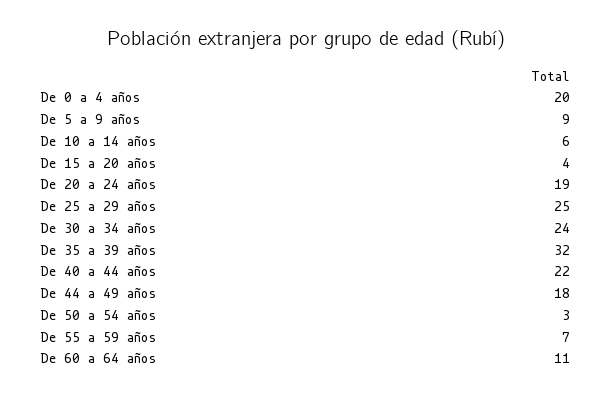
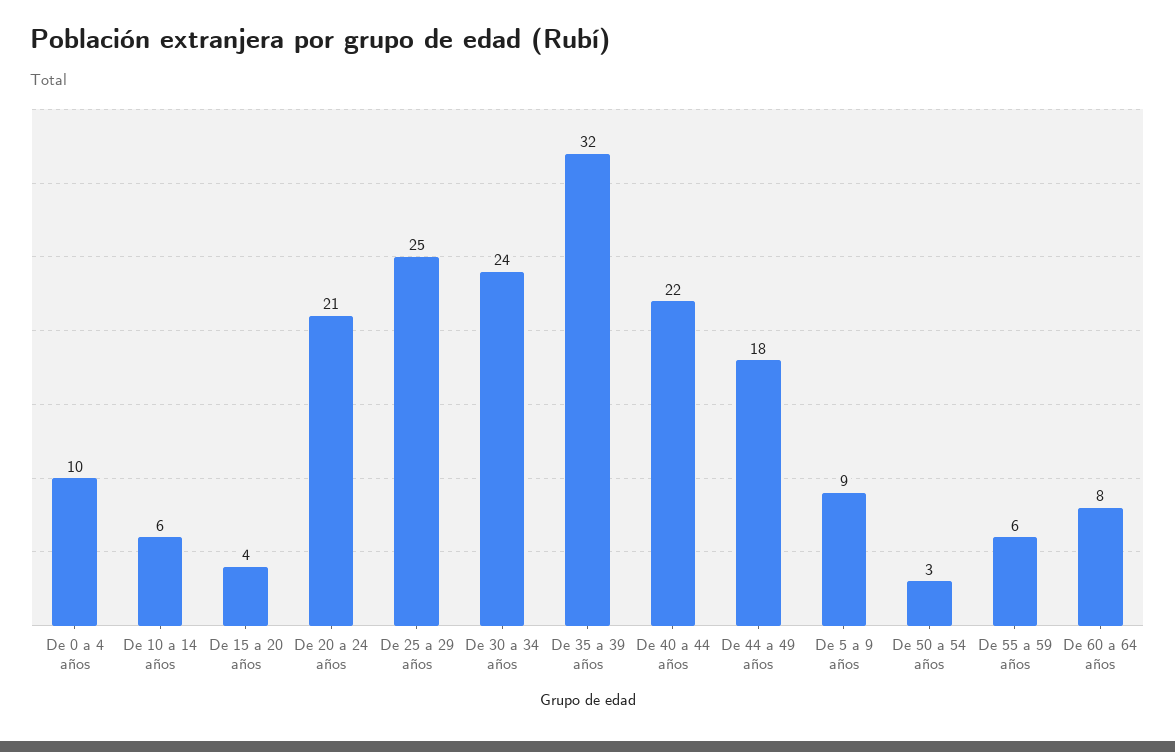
  {
-   "De 0 a 4 años": 20,
+   "De 0 a 4 años": 10,
    "De 5 a 9 años": 9,
    "De 10 a 14 años": 6,
    "De 15 a 20 años": 4,
-   "De 20 a 24 años": 19,
+   "De 20 a 24 años": 21,
    "De 25 a 29 años": 25,
    "De 30 a 34 años": 24,
    "De 35 a 39 años": 32,
    "De 40 a 44 años": 22,
    "De 44 a 49 años": 18,
    "De 50 a 54 años": 3,
-   "De 55 a 59 años": 7,
+   "De 55 a 59 años": 6,
-   "De 60 a 64 años": 11
+   "De 60 a 64 años": 8
  }

